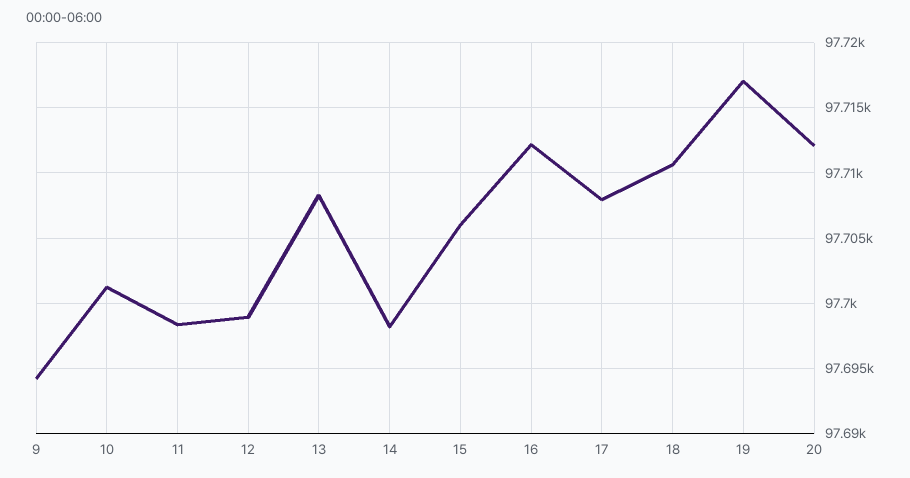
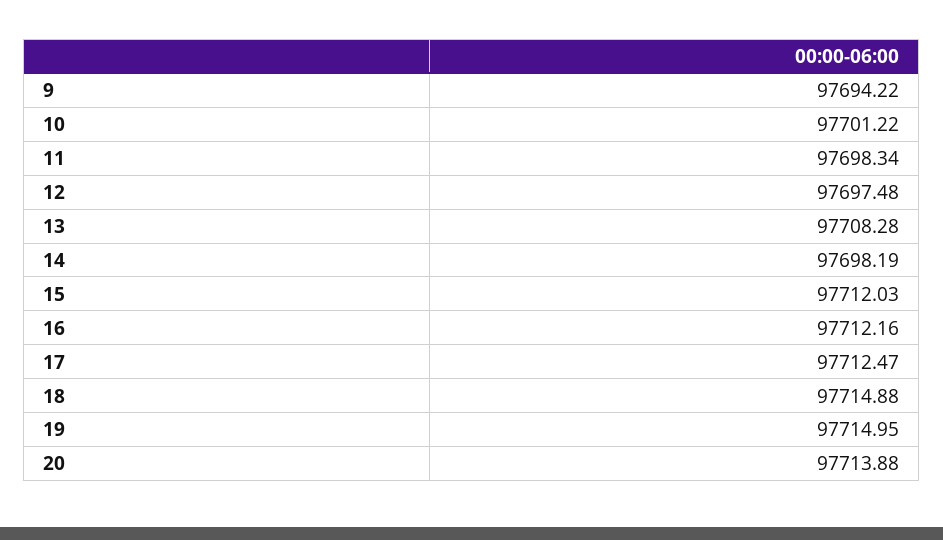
  {
    "9": 97694.22,
    "10": 97701.22,
    "11": 97698.34,
-   "12": 97699,
+   "12": 97697.48,
    "13": 97708.28,
    "14": 97698.19,
-   "15": 97706,
+   "15": 97712.03,
    "16": 97712.16,
-   "17": 97708,
+   "17": 97712.47,
-   "18": 97710.5,
+   "18": 97714.88,
-   "19": 97717,
+   "19": 97714.95,
-   "20": 97712
+   "20": 97713.88
  }

